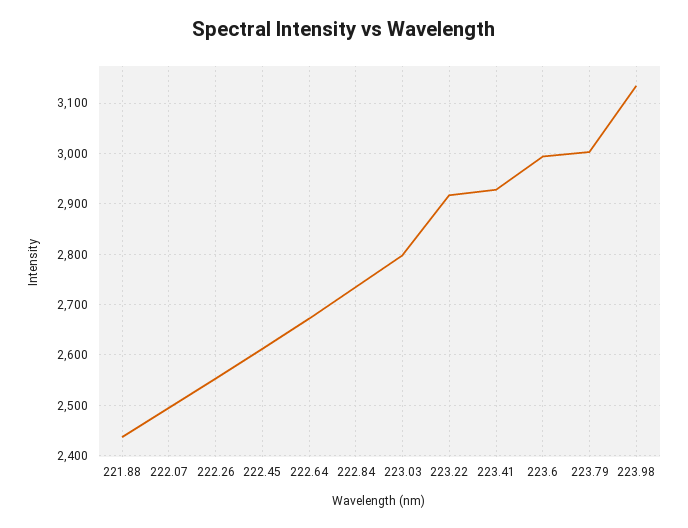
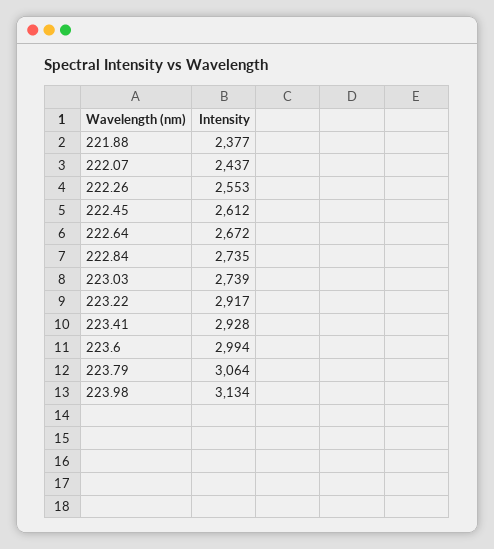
  {
-   "221.88": 2440,
+   "221.88": 2377,
-   "222.07": 2500,
+   "222.07": 2437,
    "222.26": 2553,
    "222.45": 2612,
    "222.64": 2672,
    "222.84": 2735,
-   "223.03": 2800,
+   "223.03": 2739,
    "223.22": 2917,
    "223.41": 2928,
    "223.6": 2994,
-   "223.79": 3000,
+   "223.79": 3064,
    "223.98": 3134
  }

